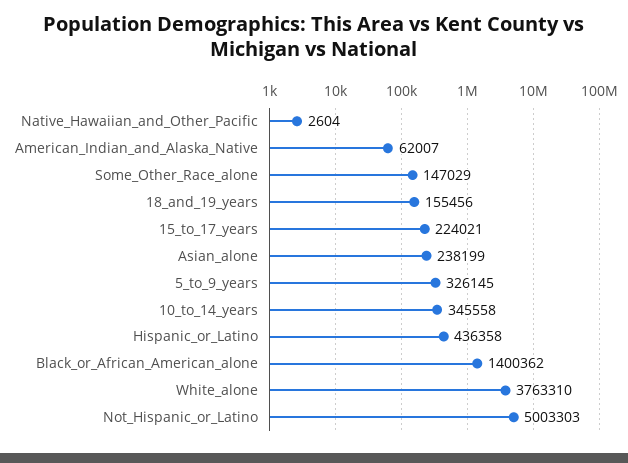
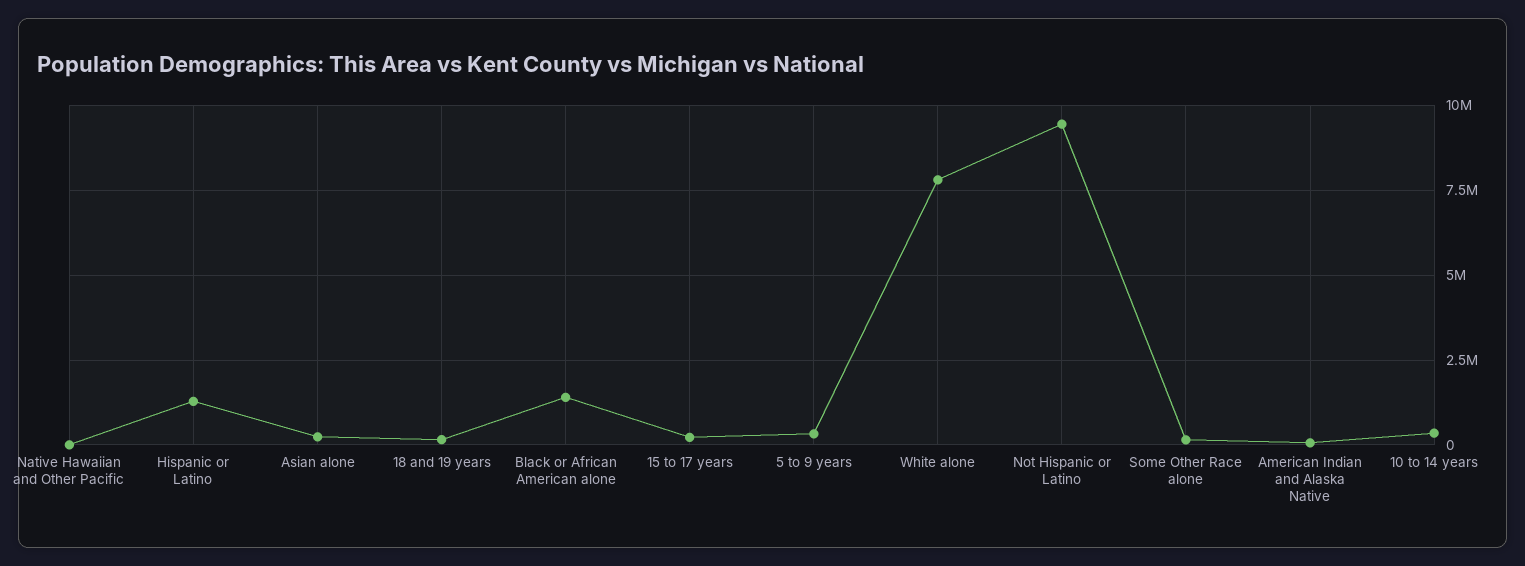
  {
    "Native_Hawaiian_and_Other_Pacific": 2604,
    "American_Indian_and_Alaska_Native": 62007,
    "Some_Other_Race_alone": 147029,
    "18_and_19_years": 155456,
    "15_to_17_years": 224021,
    "Asian_alone": 238199,
    "5_to_9_years": 326145,
    "10_to_14_years": 345558,
-   "Hispanic_or_Latino": 436358,
+   "Hispanic_or_Latino": 1250000,
    "Black_or_African_American_alone": 1400362,
-   "White_alone": 3763310,
+   "White_alone": 7750000,
-   "Not_Hispanic_or_Latino": 5003303
+   "Not_Hispanic_or_Latino": 9500000
  }

